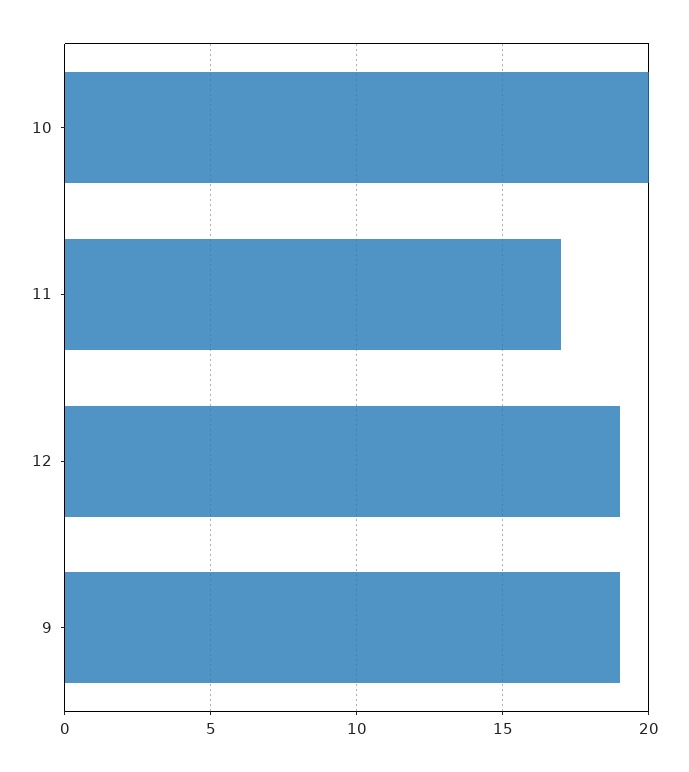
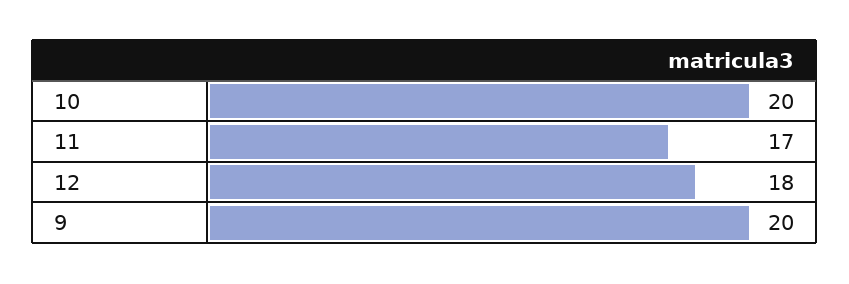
  {
    "10": 20,
    "11": 17,
-   "12": 19,
+   "12": 18,
-   "9": 19
+   "9": 20
  }

